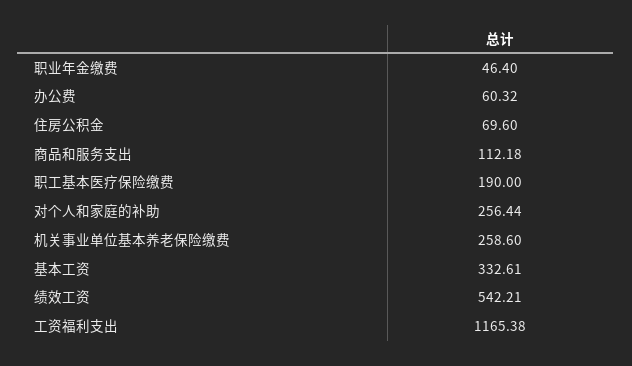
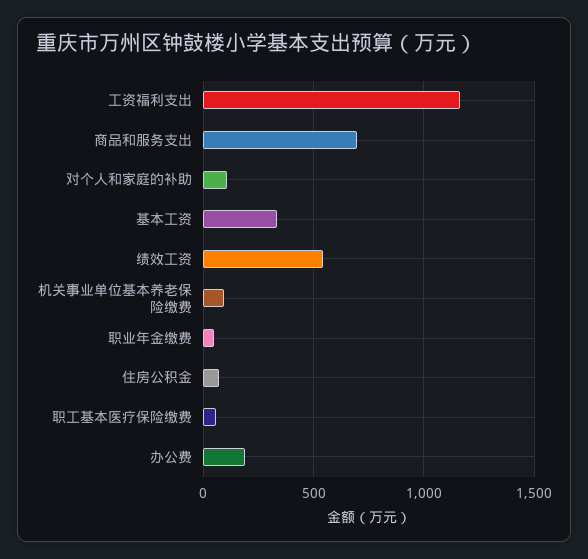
  {
    "职业年金缴费": 46.4,
-   "办公费": 60.32,
+   "办公费": 200,
    "住房公积金": 69.6,
-   "商品和服务支出": 112.18,
+   "商品和服务支出": 700,
-   "职工基本医疗保险缴费": 190,
+   "职工基本医疗保险缴费": 50,
-   "对个人和家庭的补助": 256.44,
+   "对个人和家庭的补助": 100,
-   "机关事业单位基本养老保险缴费": 258.6,
+   "机关事业单位基本养老保险缴费": 100,
    "基本工资": 332.61,
    "绩效工资": 542.21,
    "工资福利支出": 1165.38
  }

